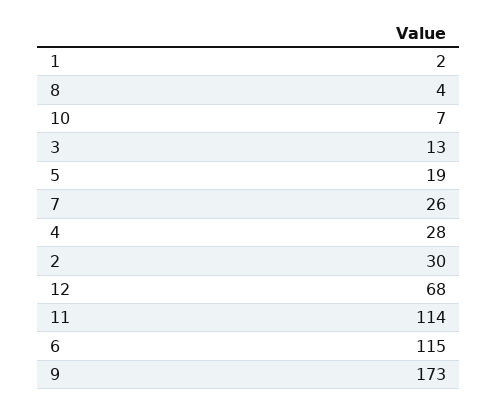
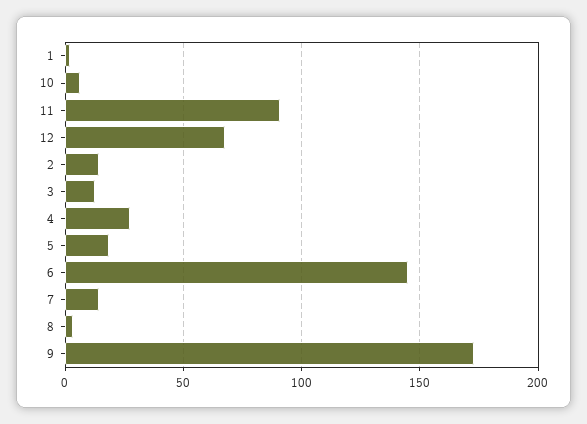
  {
    "1": 2,
    "8": 4,
    "10": 7,
    "3": 13,
    "5": 19,
-   "7": 26,
+   "7": 15,
    "4": 28,
-   "2": 30,
+   "2": 15,
    "12": 68,
-   "11": 114,
+   "11": 90,
-   "6": 115,
+   "6": 145,
    "9": 173
  }

